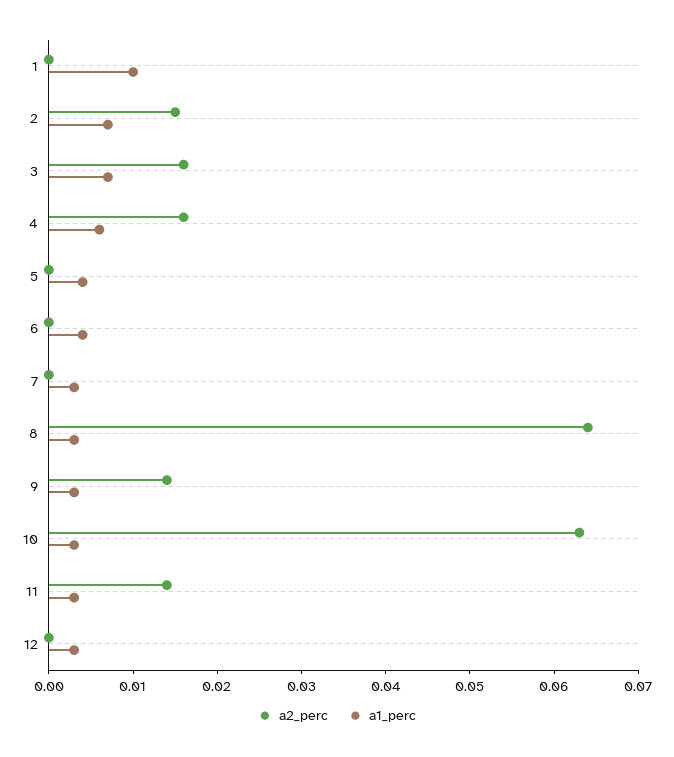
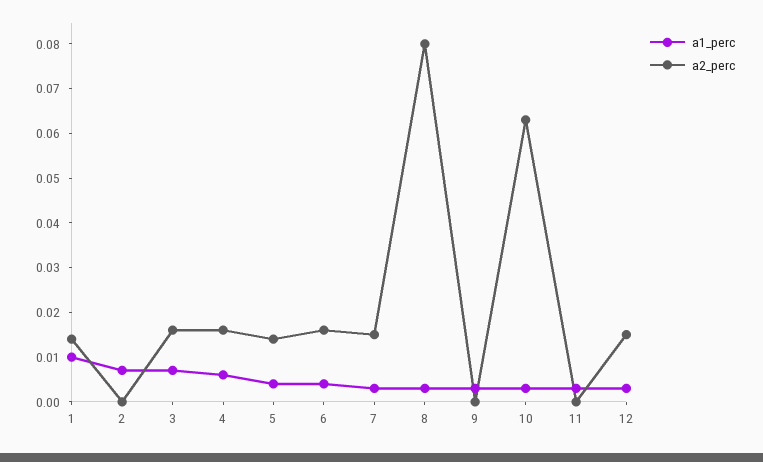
  {
    "a2_perc": {
-     "1": 0,
+     "1": 0.015,
-     "2": 0.015,
+     "2": 0,
      "3": 0.016,
      "4": 0.016,
-     "5": 0,
+     "5": 0.015,
-     "6": 0,
+     "6": 0.015,
-     "7": 0,
+     "7": 0.015,
-     "8": 0.064,
+     "8": 0.08,
-     "9": 0.014,
+     "9": 0,
      "10": 0.063,
-     "11": 0.014,
+     "11": 0,
-     "12": 0
+     "12": 0.015
    },
    "a1_perc": {
      "1": 0.01,
      "2": 0.007,
      "3": 0.007,
      "4": 0.006,
      "5": 0.004,
      "6": 0.004,
      "7": 0.003,
      "8": 0.003,
      "9": 0.003,
      "10": 0.003,
      "11": 0.003,
      "12": 0.003
    }
  }

